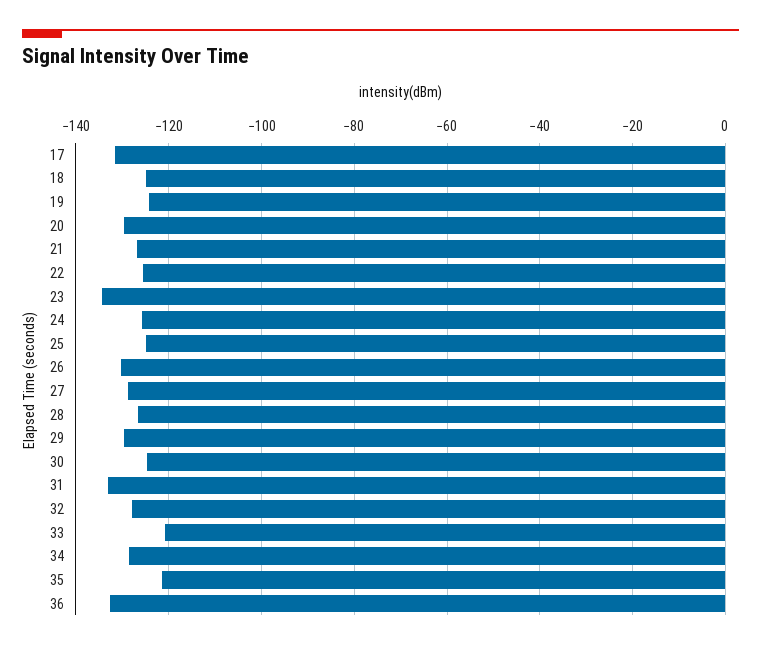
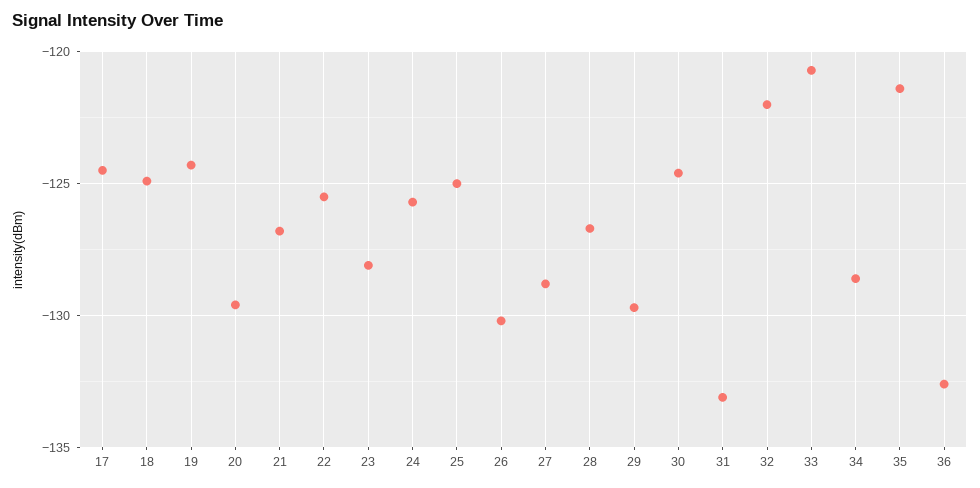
  {
-   "17": -132,
+   "17": -124.5,
    "18": -125,
    "19": -124.5,
    "20": -129.5,
    "21": -127,
    "22": -125.5,
-   "23": -134,
+   "23": -128,
    "24": -125.5,
    "25": -125,
    "26": -130,
    "27": -129,
    "28": -126.5,
    "29": -129.5,
    "30": -124.5,
    "31": -133,
-   "32": -128,
+   "32": -122,
    "33": -120.5,
    "34": -128.5,
    "35": -121.5,
    "36": -132.5
  }

